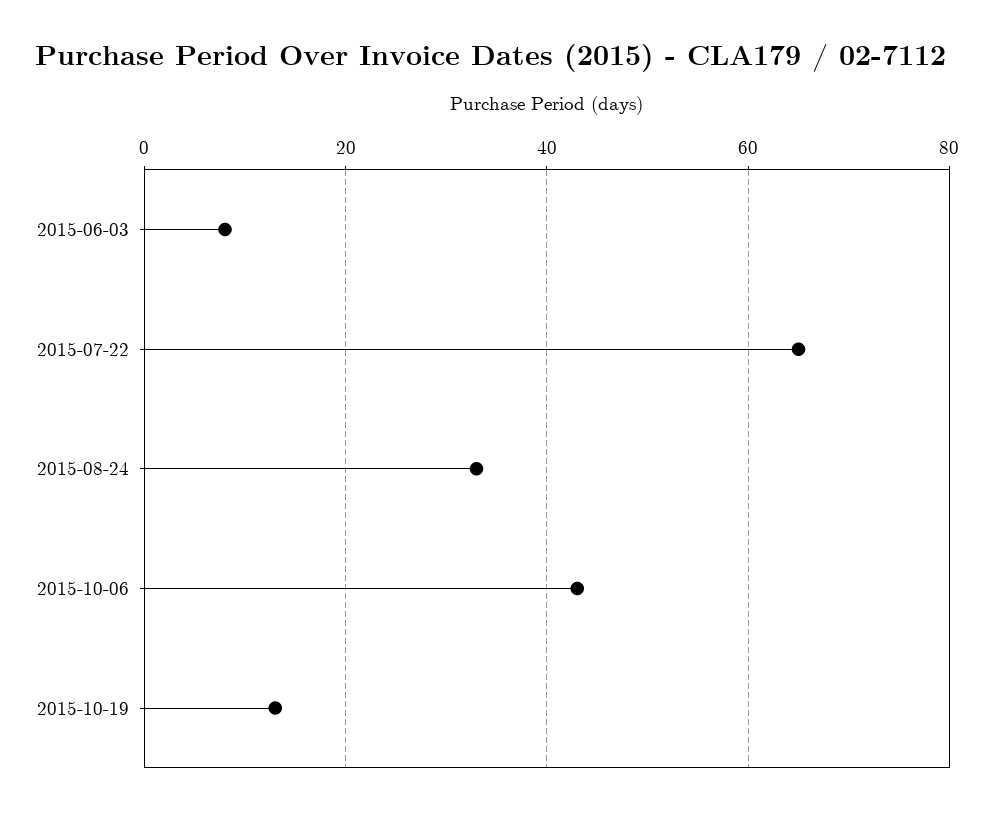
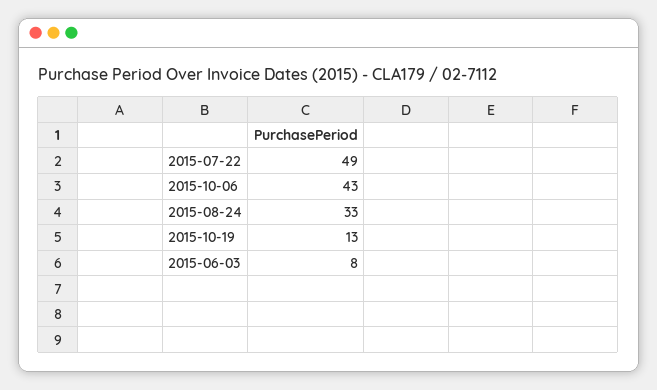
  {
    "2015-06-03": 8,
-   "2015-07-22": 65,
+   "2015-07-22": 49,
    "2015-08-24": 33,
    "2015-10-06": 43,
    "2015-10-19": 13
  }

